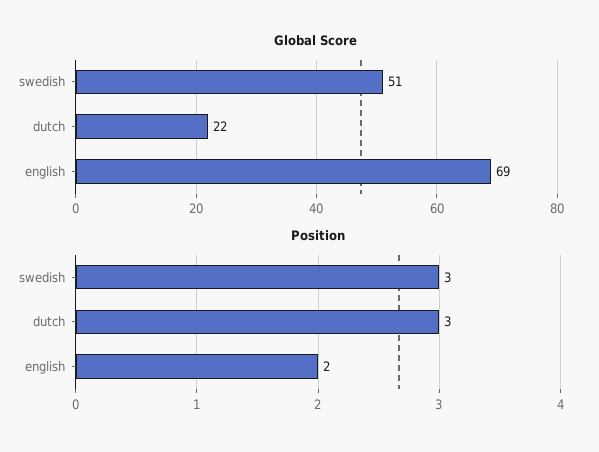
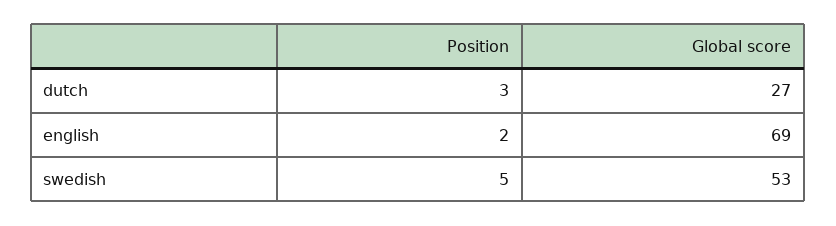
  {
    "Global Score": {
-     "swedish": 51,
+     "swedish": 53,
-     "dutch": 22,
+     "dutch": 27,
      "english": 69
    },
    "Position": {
-     "swedish": 3,
+     "swedish": 5,
      "dutch": 3,
      "english": 2
    }
  }

